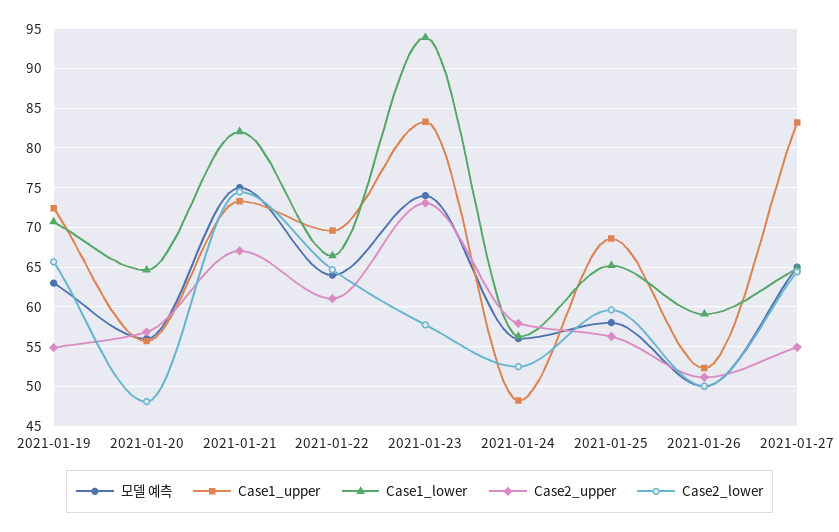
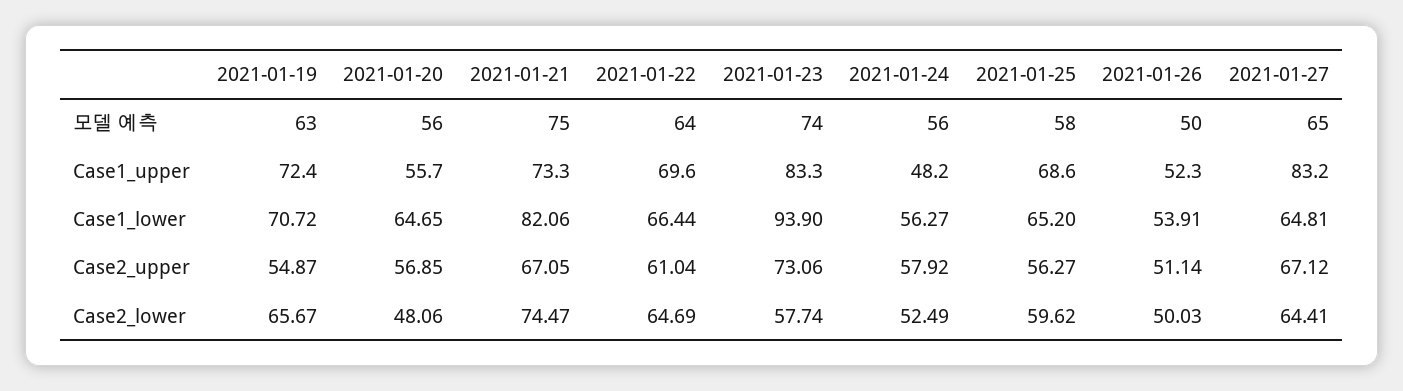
  {
    "모델 예측": {
      "2021-01-19": 63,
      "2021-01-20": 56,
      "2021-01-21": 75,
      "2021-01-22": 64,
      "2021-01-23": 74,
      "2021-01-24": 56,
      "2021-01-25": 58,
      "2021-01-26": 50,
      "2021-01-27": 65
    },
    "Case1_upper": {
      "2021-01-19": 72.4,
      "2021-01-20": 55.7,
      "2021-01-21": 73.3,
      "2021-01-22": 69.6,
      "2021-01-23": 83.3,
      "2021-01-24": 48.2,
      "2021-01-25": 68.6,
      "2021-01-26": 52.3,
      "2021-01-27": 83.2
    },
    "Case1_lower": {
      "2021-01-19": 70.72,
      "2021-01-20": 64.65,
      "2021-01-21": 82.06,
      "2021-01-22": 66.44,
      "2021-01-23": 93.9,
      "2021-01-24": 56.27,
      "2021-01-25": 65.2,
-     "2021-01-26": 59,
+     "2021-01-26": 53.91,
      "2021-01-27": 64.81
    },
    "Case2_upper": {
      "2021-01-19": 54.87,
      "2021-01-20": 56.85,
      "2021-01-21": 67.05,
      "2021-01-22": 61.04,
      "2021-01-23": 73.06,
      "2021-01-24": 57.92,
      "2021-01-25": 56.27,
      "2021-01-26": 51.14,
-     "2021-01-27": 55
+     "2021-01-27": 67.12
    },
    "Case2_lower": {
      "2021-01-19": 65.67,
      "2021-01-20": 48.06,
      "2021-01-21": 74.47,
      "2021-01-22": 64.69,
      "2021-01-23": 57.74,
      "2021-01-24": 52.49,
      "2021-01-25": 59.62,
      "2021-01-26": 50.03,
      "2021-01-27": 64.41
    }
  }

